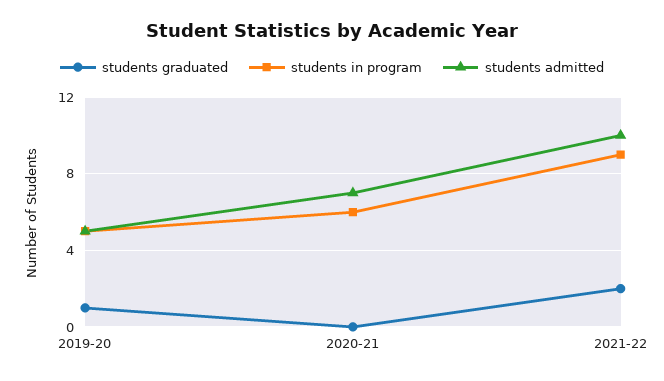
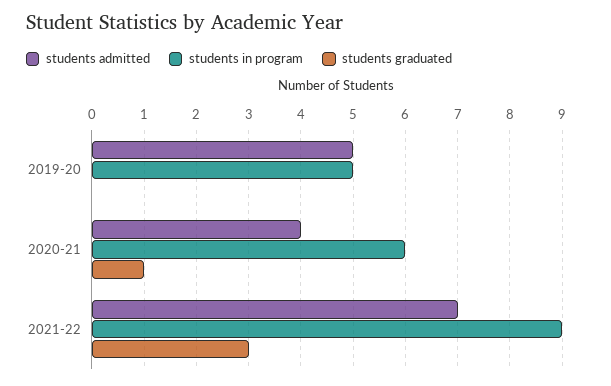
  {
    "students graduated": {
-     "2019-20": 1,
+     "2019-20": 0,
-     "2020-21": 0,
+     "2020-21": 1,
-     "2021-22": 2
+     "2021-22": 3
    },
    "students in program": {
      "2019-20": 5,
      "2020-21": 6,
      "2021-22": 9
    },
    "students admitted": {
      "2019-20": 5,
-     "2020-21": 7,
+     "2020-21": 4,
-     "2021-22": 10
+     "2021-22": 7
    }
  }

